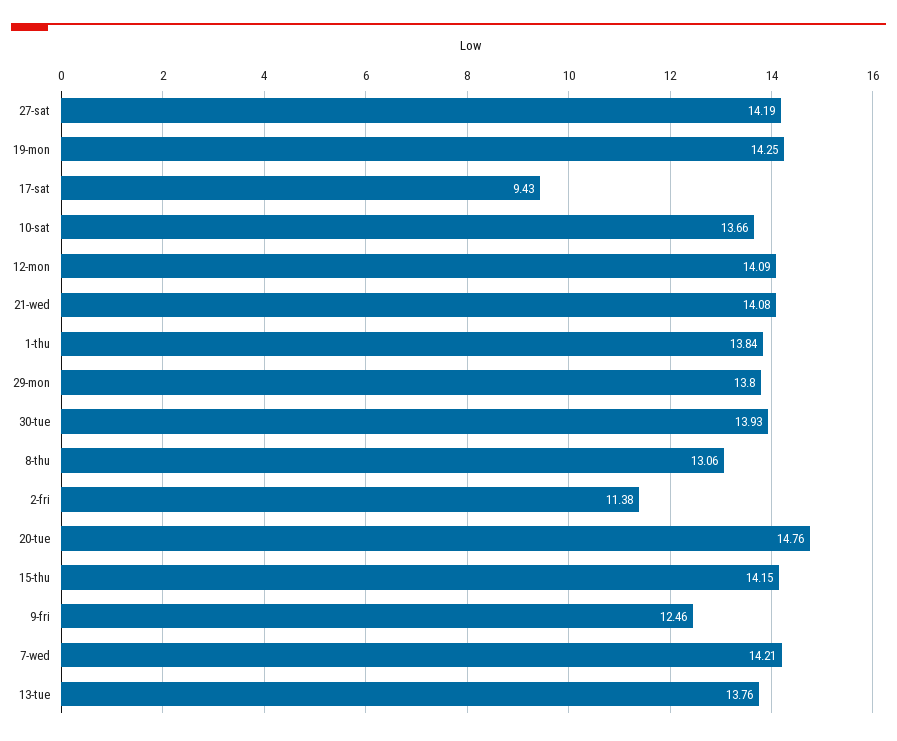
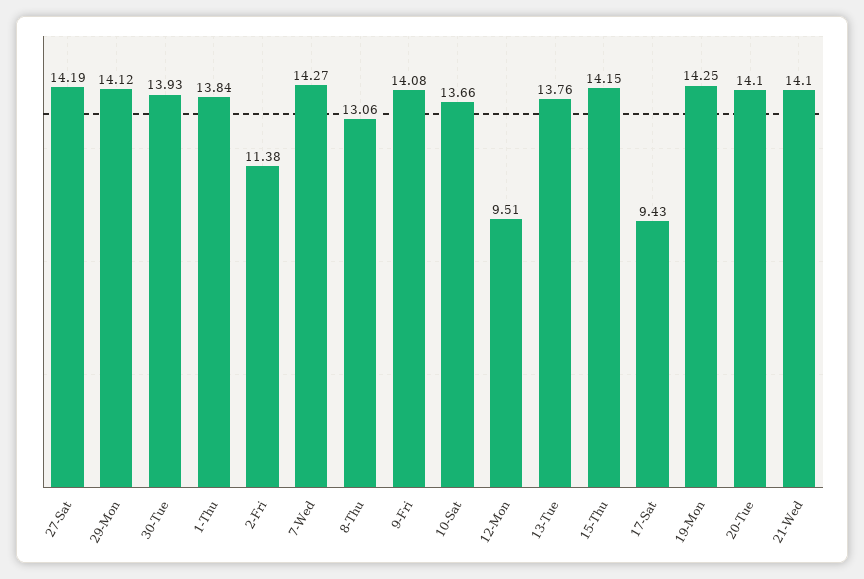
  {
    "27-sat": 14.19,
    "19-mon": 14.25,
    "17-sat": 9.43,
    "10-sat": 13.66,
-   "12-mon": 14.09,
+   "12-mon": 9.51,
-   "21-wed": 14.08,
+   "21-wed": 14.1,
    "1-thu": 13.84,
-   "29-mon": 13.8,
+   "29-mon": 14.12,
    "30-tue": 13.93,
    "8-thu": 13.06,
    "2-fri": 11.38,
-   "20-tue": 14.76,
+   "20-tue": 14.1,
    "15-thu": 14.15,
-   "9-fri": 12.46,
+   "9-fri": 14.08,
-   "7-wed": 14.21,
+   "7-wed": 14.27,
    "13-tue": 13.76
  }

